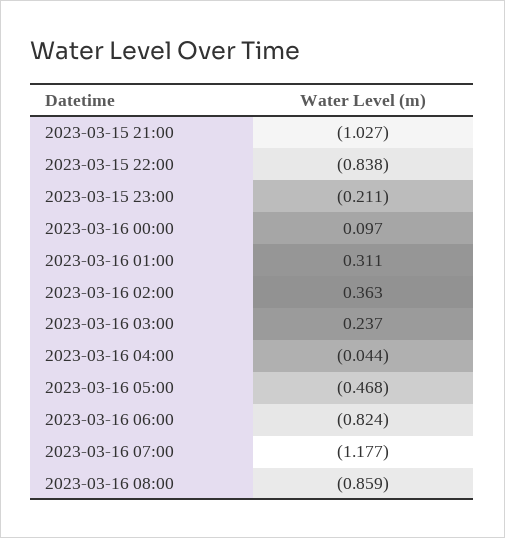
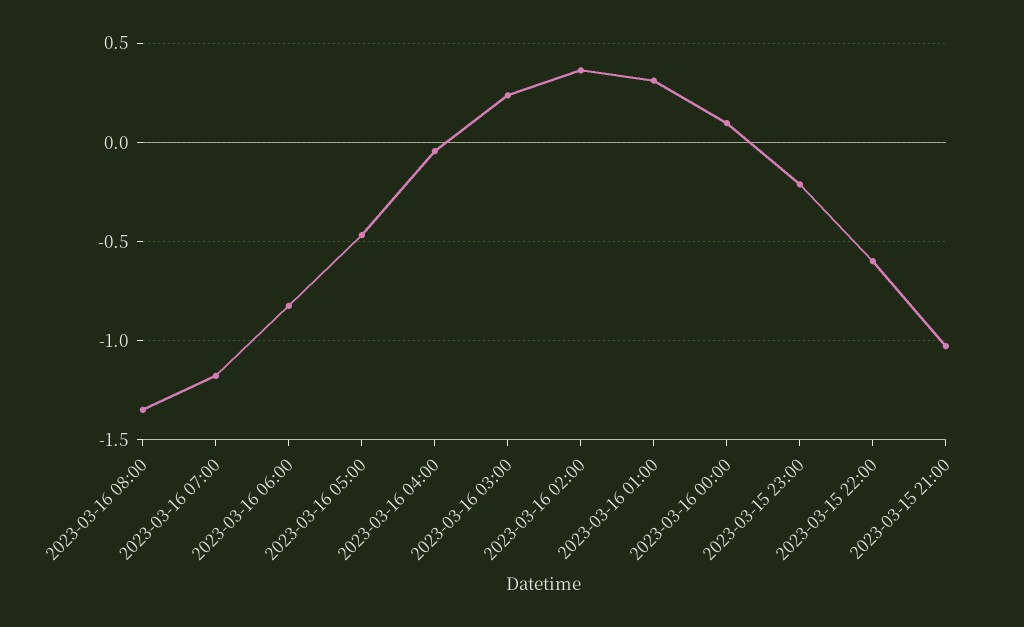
  {
    "2023-03-15 21:00": -1.027,
-   "2023-03-15 22:00": -0.838,
+   "2023-03-15 22:00": -0.6,
    "2023-03-15 23:00": -0.211,
    "2023-03-16 00:00": 0.097,
    "2023-03-16 01:00": 0.311,
    "2023-03-16 02:00": 0.363,
    "2023-03-16 03:00": 0.237,
    "2023-03-16 04:00": -0.044,
    "2023-03-16 05:00": -0.468,
    "2023-03-16 06:00": -0.824,
    "2023-03-16 07:00": -1.177,
-   "2023-03-16 08:00": -0.859
+   "2023-03-16 08:00": -1.35
  }

